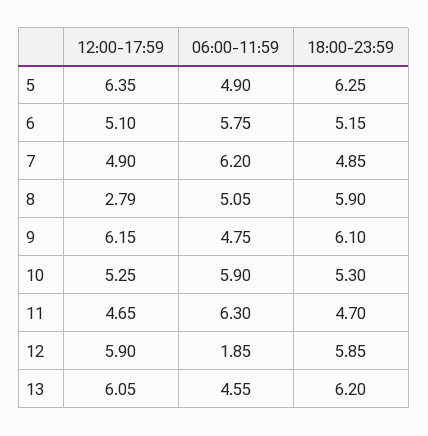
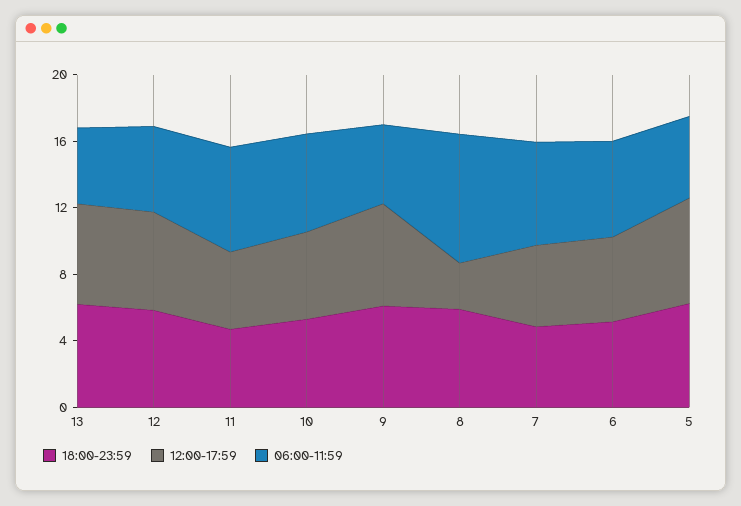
  {
    "12:00-17:59": {
      "5": 6.35,
      "6": 5.1,
      "7": 4.9,
      "8": 2.79,
      "9": 6.15,
      "10": 5.25,
      "11": 4.65,
      "12": 5.9,
      "13": 6.05
    },
    "06:00-11:59": {
      "5": 4.9,
      "6": 5.75,
      "7": 6.2,
-     "8": 5.05,
+     "8": 8,
      "9": 4.75,
      "10": 5.9,
      "11": 6.3,
-     "12": 1.85,
+     "12": 5,
      "13": 4.55
    },
    "18:00-23:59": {
      "5": 6.25,
      "6": 5.15,
      "7": 4.85,
      "8": 5.9,
      "9": 6.1,
      "10": 5.3,
      "11": 4.7,
      "12": 5.85,
      "13": 6.2
    }
  }

